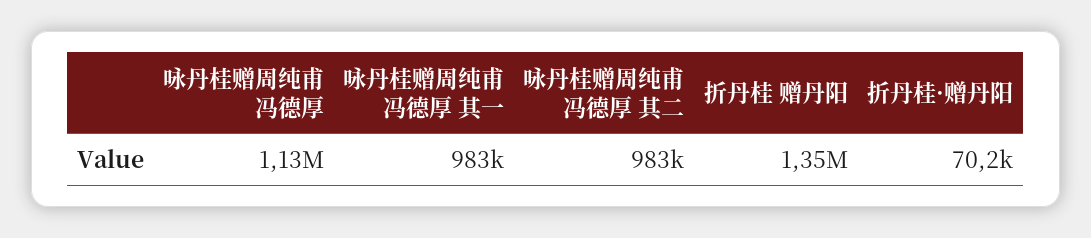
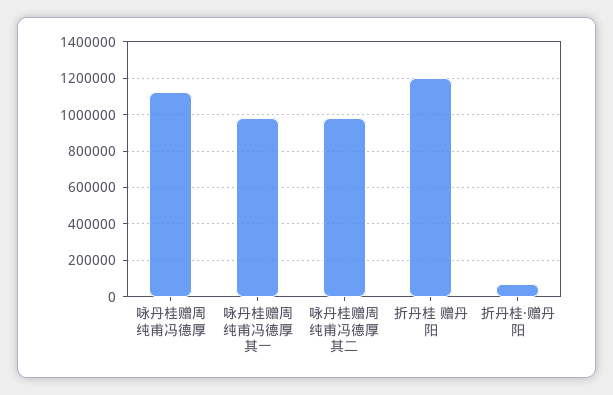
  {
    "咏丹桂赠周纯甫冯德厚": 1130000,
    "咏丹桂赠周纯甫冯德厚 其一": 983000,
    "咏丹桂赠周纯甫冯德厚 其二": 983000,
-   "折丹桂 赠丹阳": 1350000,
+   "折丹桂 赠丹阳": 1200000,
    "折丹桂·赠丹阳": 70200
  }

